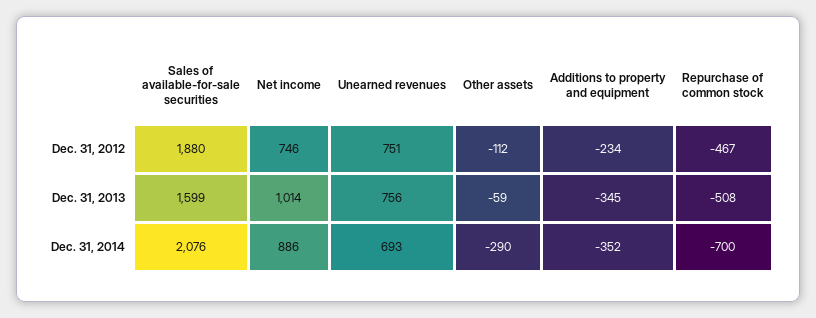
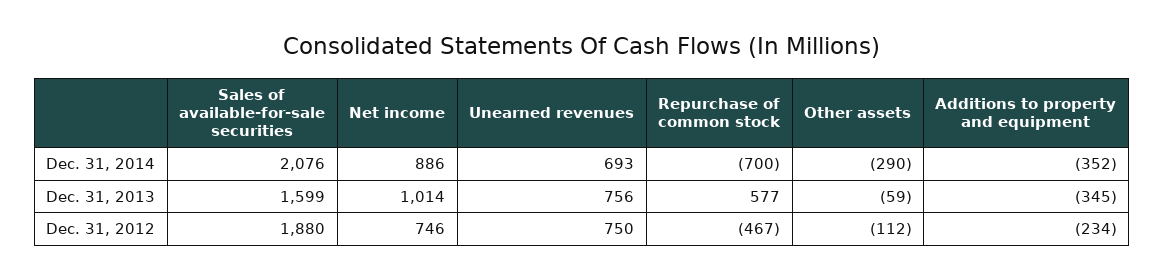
  {
    "Sales of available-for-sale securities": {
      "Dec. 31, 2012": 1880,
      "Dec. 31, 2013": 1599,
      "Dec. 31, 2014": 2076
    },
    "Net income": {
      "Dec. 31, 2012": 746,
      "Dec. 31, 2013": 1014,
      "Dec. 31, 2014": 886
    },
    "Unearned revenues": {
-     "Dec. 31, 2012": 751,
+     "Dec. 31, 2012": 750,
      "Dec. 31, 2013": 756,
      "Dec. 31, 2014": 693
    },
    "Other assets": {
      "Dec. 31, 2012": -112,
      "Dec. 31, 2013": -59,
      "Dec. 31, 2014": -290
    },
    "Additions to property and equipment": {
      "Dec. 31, 2012": -234,
      "Dec. 31, 2013": -345,
      "Dec. 31, 2014": -352
    },
    "Repurchase of common stock": {
      "Dec. 31, 2012": -467,
-     "Dec. 31, 2013": -508,
+     "Dec. 31, 2013": 577,
      "Dec. 31, 2014": -700
    }
  }

